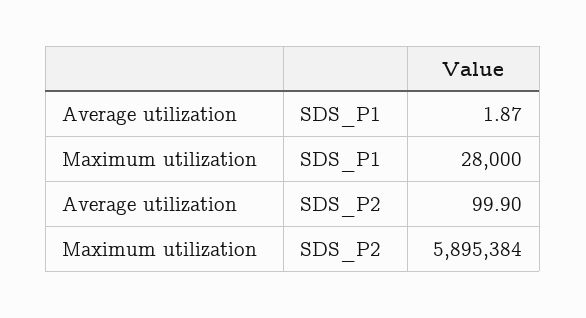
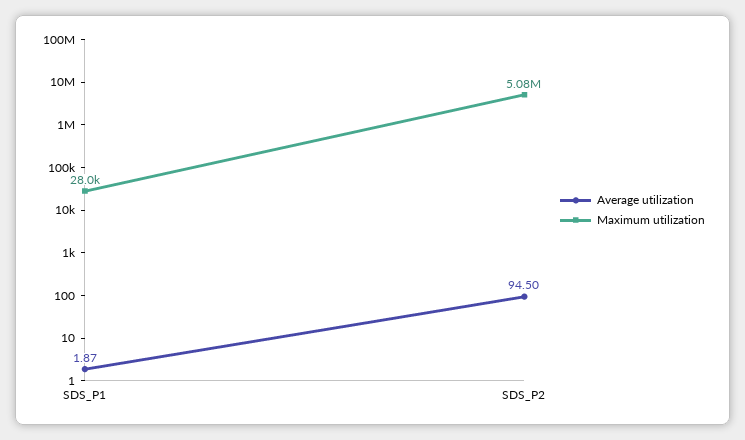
  {
    "Average utilization": {
      "SDS_P1": 1.87,
-     "SDS_P2": 99.9
+     "SDS_P2": 94.5
    },
    "Maximum utilization": {
      "SDS_P1": 28000,
-     "SDS_P2": 5895384
+     "SDS_P2": 5080000
    }
  }

